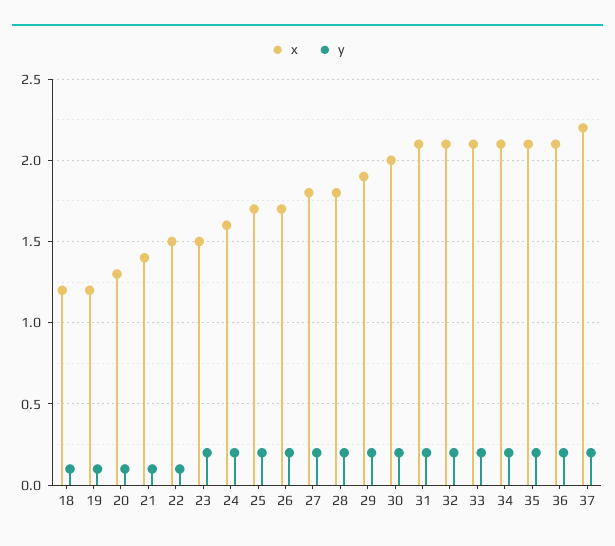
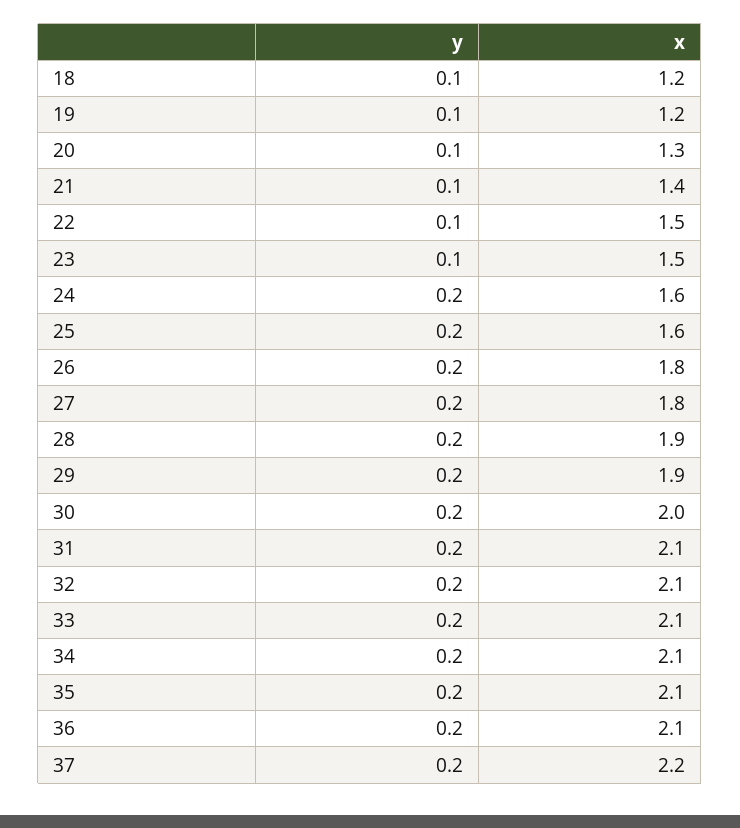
  {
    "x": {
      "18": 1.2,
      "19": 1.2,
      "20": 1.3,
      "21": 1.4,
      "22": 1.5,
      "23": 1.5,
      "24": 1.6,
-     "25": 1.7,
+     "25": 1.6,
-     "26": 1.7,
+     "26": 1.8,
      "27": 1.8,
-     "28": 1.8,
+     "28": 1.9,
      "29": 1.9,
      "30": 2,
      "31": 2.1,
      "32": 2.1,
      "33": 2.1,
      "34": 2.1,
      "35": 2.1,
      "36": 2.1,
      "37": 2.2
    },
    "y": {
      "18": 0.1,
      "19": 0.1,
      "20": 0.1,
      "21": 0.1,
      "22": 0.1,
-     "23": 0.2,
+     "23": 0.1,
      "24": 0.2,
      "25": 0.2,
      "26": 0.2,
      "27": 0.2,
      "28": 0.2,
      "29": 0.2,
      "30": 0.2,
      "31": 0.2,
      "32": 0.2,
      "33": 0.2,
      "34": 0.2,
      "35": 0.2,
      "36": 0.2,
      "37": 0.2
    }
  }

